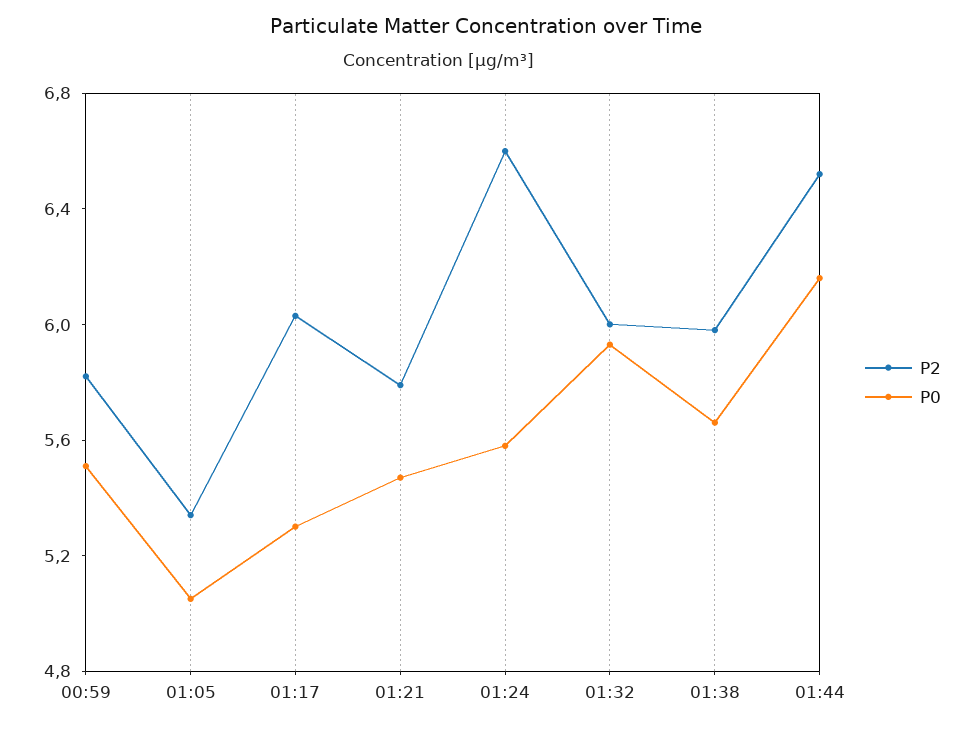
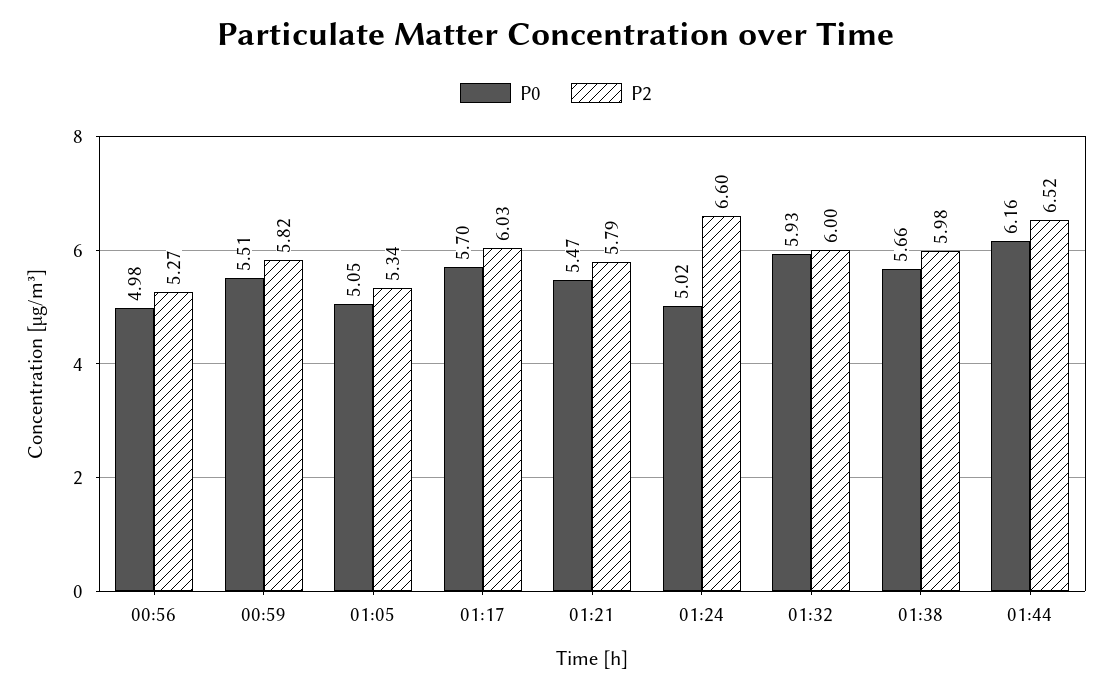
  {
    "P2": {
      "00:59": 5.82,
      "01:05": 5.34,
      "01:17": 6.03,
      "01:21": 5.79,
      "01:24": 6.6,
      "01:32": 6,
      "01:38": 5.98,
-     "01:44": 6.52
+     "01:44": 6.52,
+     "00:56": 5.27
    },
    "P0": {
      "00:59": 5.51,
      "01:05": 5.05,
-     "01:17": 5.3,
+     "01:17": 5.7,
      "01:21": 5.47,
-     "01:24": 5.6,
+     "01:24": 5.02,
      "01:32": 5.93,
      "01:38": 5.66,
-     "01:44": 6.16
+     "01:44": 6.16,
+     "00:56": 4.98
    }
  }

